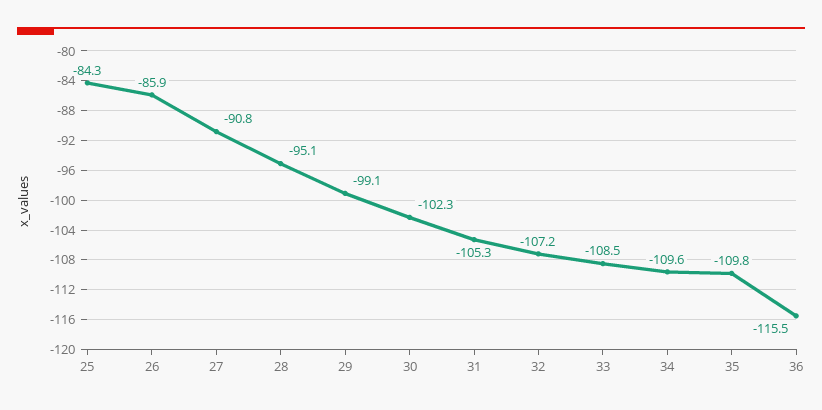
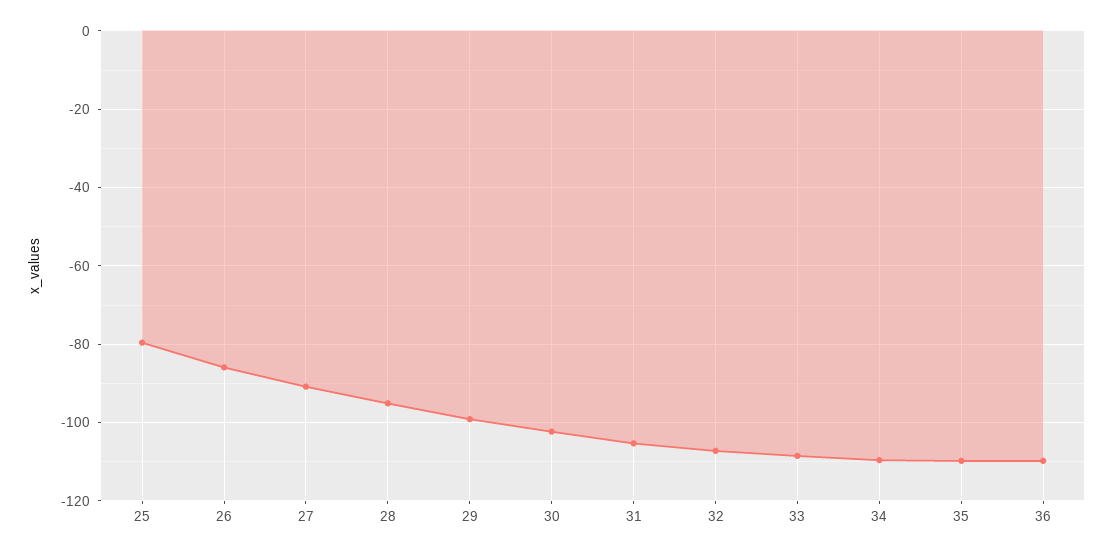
  {
-   "25": -84.3,
+   "25": -80,
    "26": -85.9,
    "27": -90.8,
    "28": -95.1,
    "29": -99.1,
    "30": -102.3,
    "31": -105.3,
    "32": -107.2,
    "33": -108.5,
    "34": -109.6,
    "35": -109.8,
-   "36": -115.5
+   "36": -110
  }

